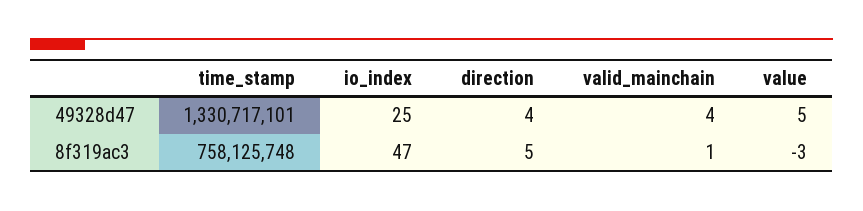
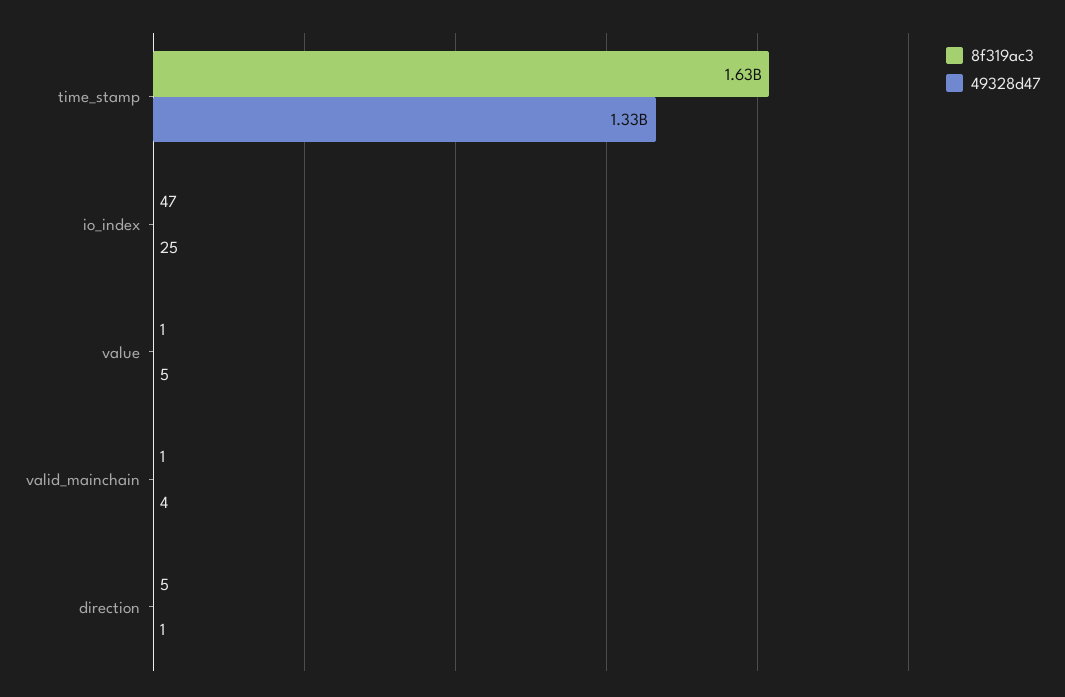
  {
    "49328d47": {
      "time_stamp": 1330717101,
      "io_index": 25,
-     "direction": 4,
+     "direction": 1,
      "valid_mainchain": 4,
      "value": 5
    },
    "8f319ac3": {
-     "time_stamp": 758125748,
+     "time_stamp": 1630000000,
      "io_index": 47,
      "direction": 5,
      "valid_mainchain": 1,
-     "value": -3
+     "value": 1
    }
  }

